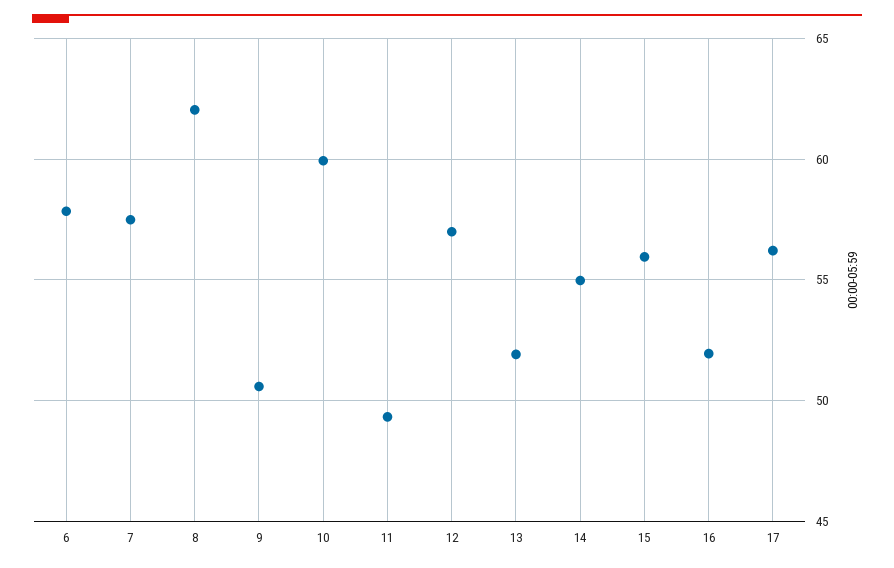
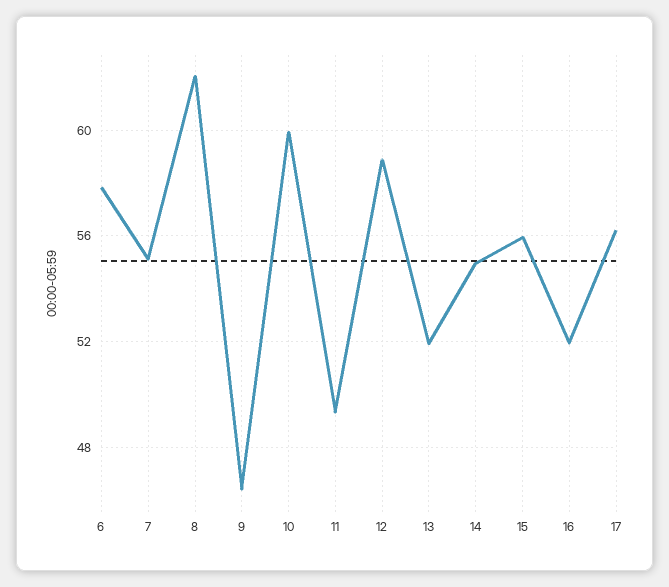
  {
    "6": 58,
-   "7": 57.5,
+   "7": 55,
    "8": 62,
-   "9": 50.5,
+   "9": 46.5,
    "10": 60,
    "11": 49.5,
-   "12": 57,
+   "12": 59,
    "13": 52,
    "14": 55,
    "15": 56,
    "16": 52,
    "17": 56
  }

